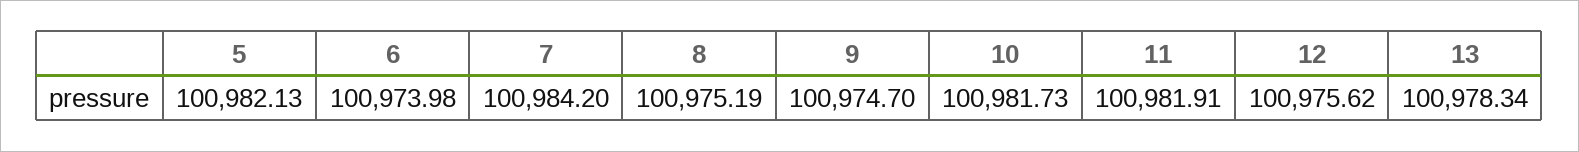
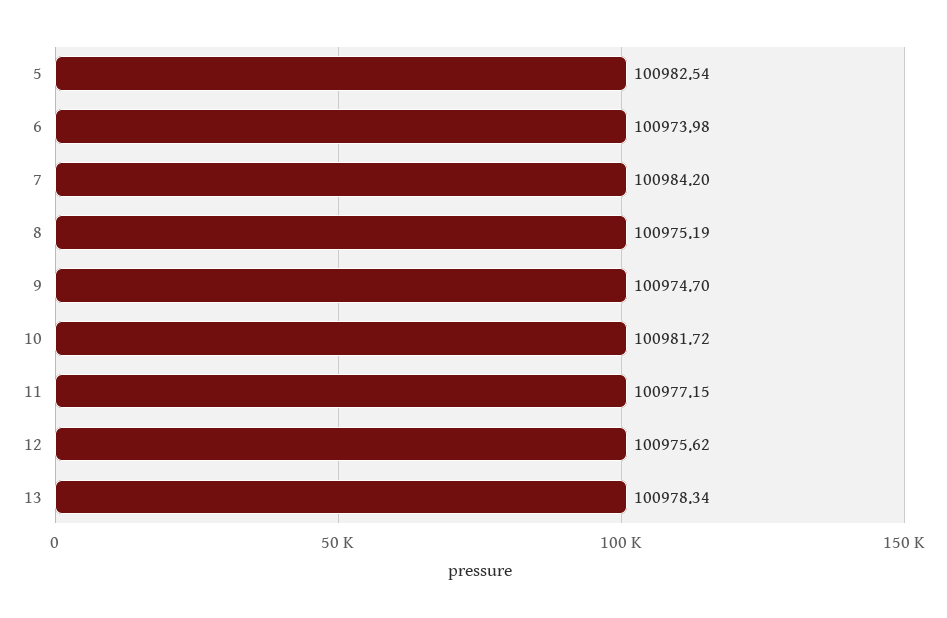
  {
-   "5": 100982.13,
+   "5": 100982.54,
    "6": 100973.98,
    "7": 100984.2,
    "8": 100975.19,
    "9": 100974.7,
-   "10": 100981.73,
+   "10": 100981.72,
-   "11": 100981.91,
+   "11": 100977.15,
    "12": 100975.62,
    "13": 100978.34
  }

